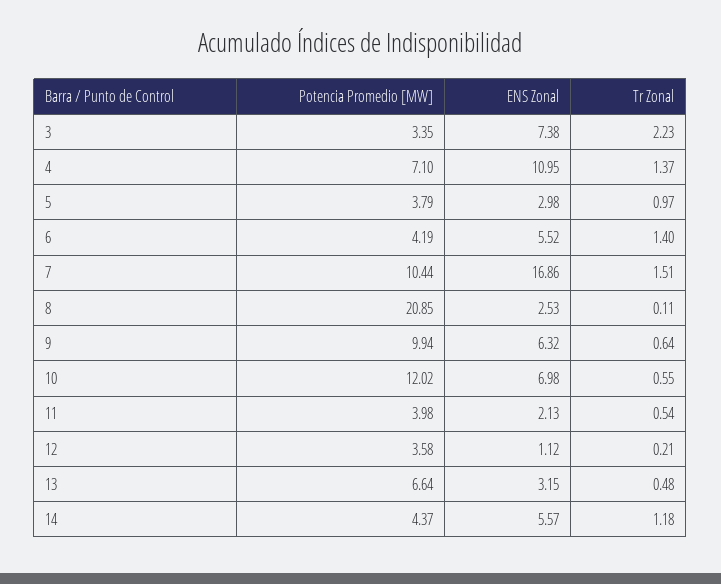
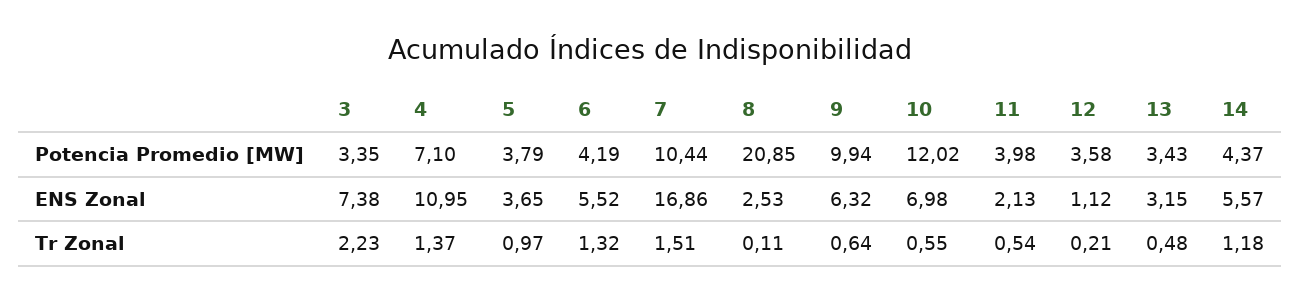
  {
    "Potencia Promedio [MW]": {
      "3": 3.35,
      "4": 7.1,
      "5": 3.79,
      "6": 4.19,
      "7": 10.44,
      "8": 20.85,
      "9": 9.94,
      "10": 12.02,
      "11": 3.98,
      "12": 3.58,
-     "13": 6.64,
+     "13": 3.43,
      "14": 4.37
    },
    "ENS Zonal": {
      "3": 7.38,
      "4": 10.95,
-     "5": 2.98,
+     "5": 3.65,
      "6": 5.52,
      "7": 16.86,
      "8": 2.53,
      "9": 6.32,
      "10": 6.98,
      "11": 2.13,
      "12": 1.12,
      "13": 3.15,
      "14": 5.57
    },
    "Tr Zonal": {
      "3": 2.23,
      "4": 1.37,
      "5": 0.97,
-     "6": 1.4,
+     "6": 1.32,
      "7": 1.51,
      "8": 0.11,
      "9": 0.64,
      "10": 0.55,
      "11": 0.54,
      "12": 0.21,
      "13": 0.48,
      "14": 1.18
    }
  }

